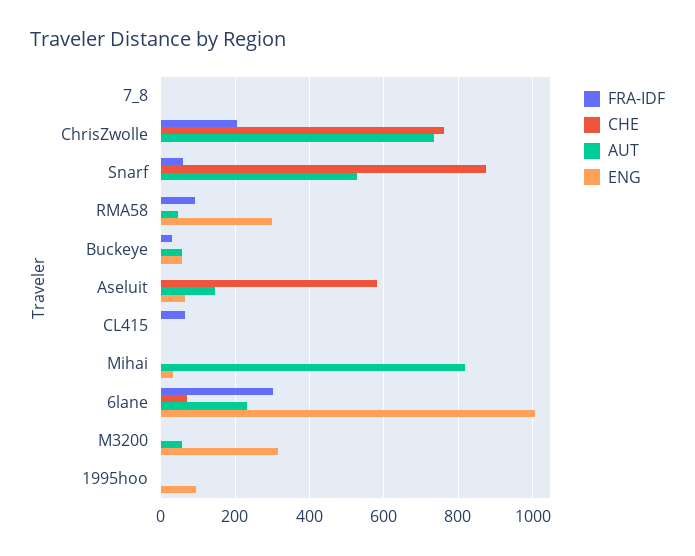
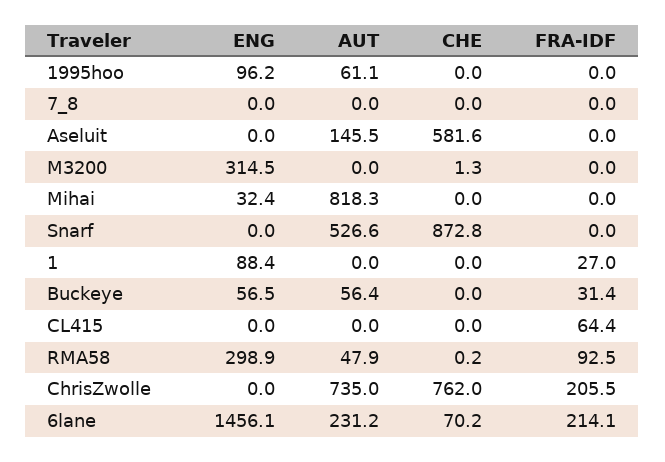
  {
    "FRA-IDF": {
      "7_8": 0,
      "ChrisZwolle": 205.5,
-     "Snarf": 60,
+     "Snarf": 0,
      "RMA58": 92.5,
      "Buckeye": 31.4,
      "Aseluit": 0,
      "CL415": 64.4,
      "Mihai": 0,
-     "6lane": 300,
+     "6lane": 214.1,
      "M3200": 0,
-     "1995hoo": 0
+     "1995hoo": 0,
+     "1": 27
    },
    "CHE": {
      "7_8": 0,
      "ChrisZwolle": 762,
      "Snarf": 872.8,
      "RMA58": 0.2,
      "Buckeye": 0,
      "Aseluit": 581.6,
      "CL415": 0,
      "Mihai": 0,
      "6lane": 70.2,
      "M3200": 1.3,
-     "1995hoo": 0
+     "1995hoo": 0,
+     "1": 0
    },
    "AUT": {
      "7_8": 0,
      "ChrisZwolle": 735,
      "Snarf": 526.6,
      "RMA58": 47.9,
      "Buckeye": 56.4,
      "Aseluit": 145.5,
      "CL415": 0,
      "Mihai": 818.3,
      "6lane": 231.2,
-     "M3200": 60,
+     "M3200": 0,
-     "1995hoo": 0
+     "1995hoo": 61.1,
+     "1": 0
    },
    "ENG": {
      "7_8": 0,
      "ChrisZwolle": 0,
      "Snarf": 0,
      "RMA58": 298.9,
      "Buckeye": 56.5,
-     "Aseluit": 60,
+     "Aseluit": 0,
      "CL415": 0,
      "Mihai": 32.4,
-     "6lane": 1000,
+     "6lane": 1456.1,
      "M3200": 314.5,
-     "1995hoo": 96.2
+     "1995hoo": 96.2,
+     "1": 88.4
    }
  }

